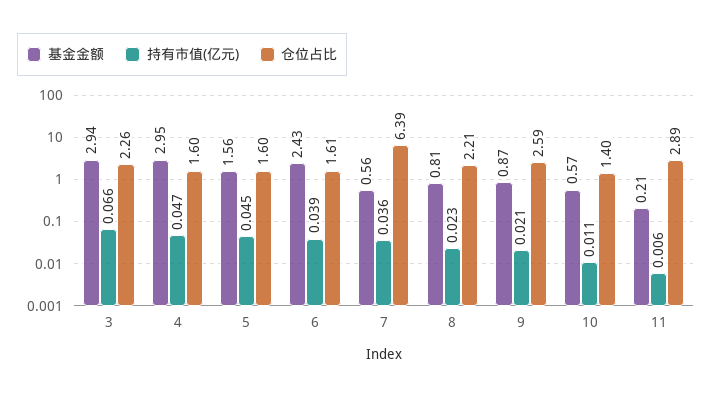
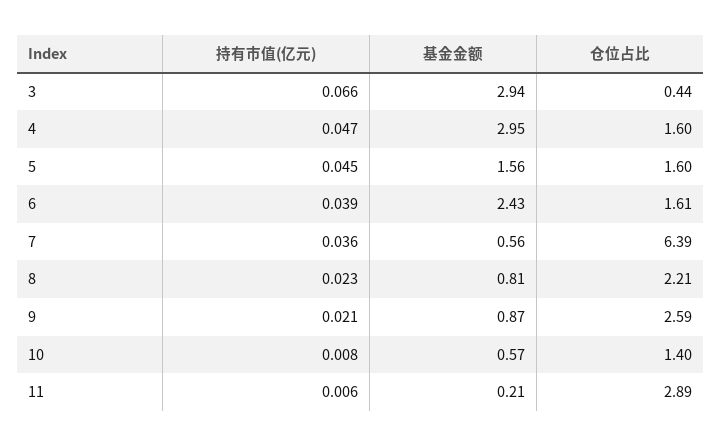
  {
    "基金金额": {
      "3": 2.94,
      "4": 2.95,
      "5": 1.56,
      "6": 2.43,
      "7": 0.56,
      "8": 0.81,
      "9": 0.87,
      "10": 0.57,
      "11": 0.21
    },
    "持有市值(亿元)": {
      "3": 0.066,
      "4": 0.047,
      "5": 0.045,
      "6": 0.039,
      "7": 0.036,
      "8": 0.023,
      "9": 0.021,
-     "10": 0.011,
+     "10": 0.008,
      "11": 0.006
    },
    "仓位占比": {
-     "3": 2.26,
+     "3": 0.44,
      "4": 1.6,
      "5": 1.6,
      "6": 1.61,
      "7": 6.39,
      "8": 2.21,
      "9": 2.59,
      "10": 1.4,
      "11": 2.89
    }
  }

